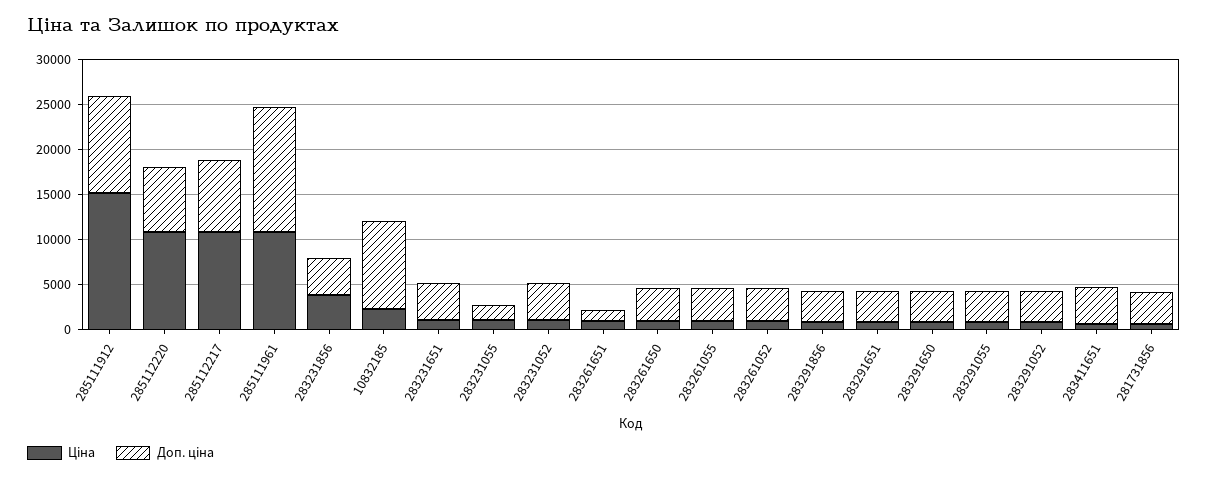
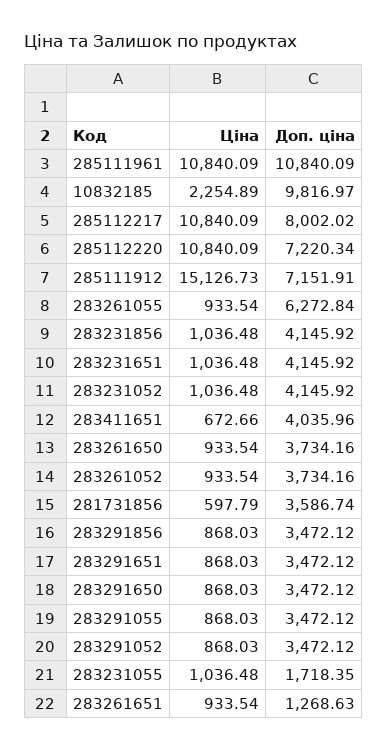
  {
    "Ціна": {
      "285111912": 15126.73,
      "285112220": 10840.09,
      "285112217": 10840.09,
      "285111961": 10840.09,
-     "283231856": 4000,
+     "283231856": 1036.48,
      "10832185": 2254.89,
      "283231651": 1036.48,
      "283231055": 1036.48,
      "283231052": 1036.48,
      "283261651": 933.54,
      "283261650": 933.54,
      "283261055": 933.54,
      "283261052": 933.54,
      "283291856": 868.03,
      "283291651": 868.03,
      "283291650": 868.03,
      "283291055": 868.03,
      "283291052": 868.03,
      "283411651": 672.66,
      "281731856": 597.79
    },
    "Доп. ціна": {
-     "285111912": 11000,
+     "285111912": 7151.91,
      "285112220": 7220.34,
      "285112217": 8002.02,
-     "285111961": 14000,
+     "285111961": 10840.09,
      "283231856": 4145.92,
      "10832185": 9816.97,
      "283231651": 4145.92,
      "283231055": 1718.35,
      "283231052": 4145.92,
      "283261651": 1268.63,
      "283261650": 3734.16,
-     "283261055": 4000,
+     "283261055": 6272.84,
      "283261052": 3734.16,
      "283291856": 3472.12,
      "283291651": 3472.12,
      "283291650": 3472.12,
      "283291055": 3472.12,
      "283291052": 3472.12,
      "283411651": 4035.96,
      "281731856": 3586.74
    }
  }

